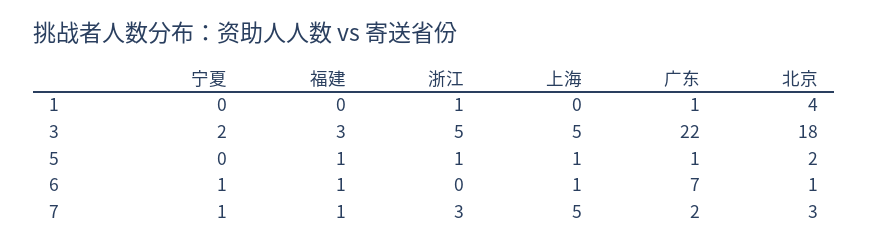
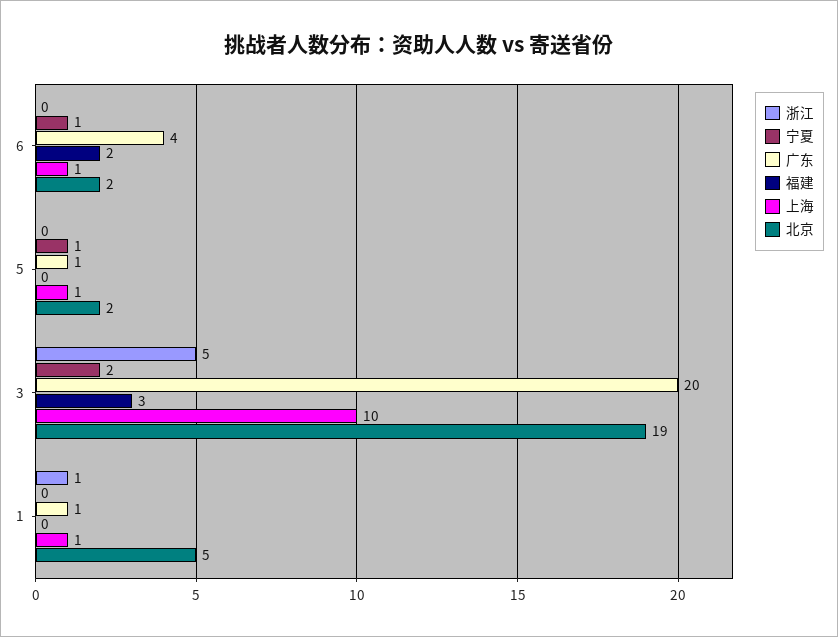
  {
    "宁夏": {
      "1": 0,
      "3": 2,
-     "5": 0,
+     "5": 1,
-     "6": 1,
+     "6": 1
-     "7": 1
    },
    "福建": {
      "1": 0,
      "3": 3,
-     "5": 1,
+     "5": 0,
-     "6": 1,
+     "6": 2
-     "7": 1
    },
    "浙江": {
      "1": 1,
      "3": 5,
-     "5": 1,
+     "5": 0,
-     "6": 0,
+     "6": 0
-     "7": 3
    },
    "上海": {
-     "1": 0,
+     "1": 1,
-     "3": 5,
+     "3": 10,
      "5": 1,
-     "6": 1,
+     "6": 1
-     "7": 5
    },
    "广东": {
      "1": 1,
-     "3": 22,
+     "3": 20,
      "5": 1,
-     "6": 7,
+     "6": 4
-     "7": 2
    },
    "北京": {
-     "1": 4,
+     "1": 5,
-     "3": 18,
+     "3": 19,
      "5": 2,
-     "6": 1,
+     "6": 2
-     "7": 3
    }
  }

